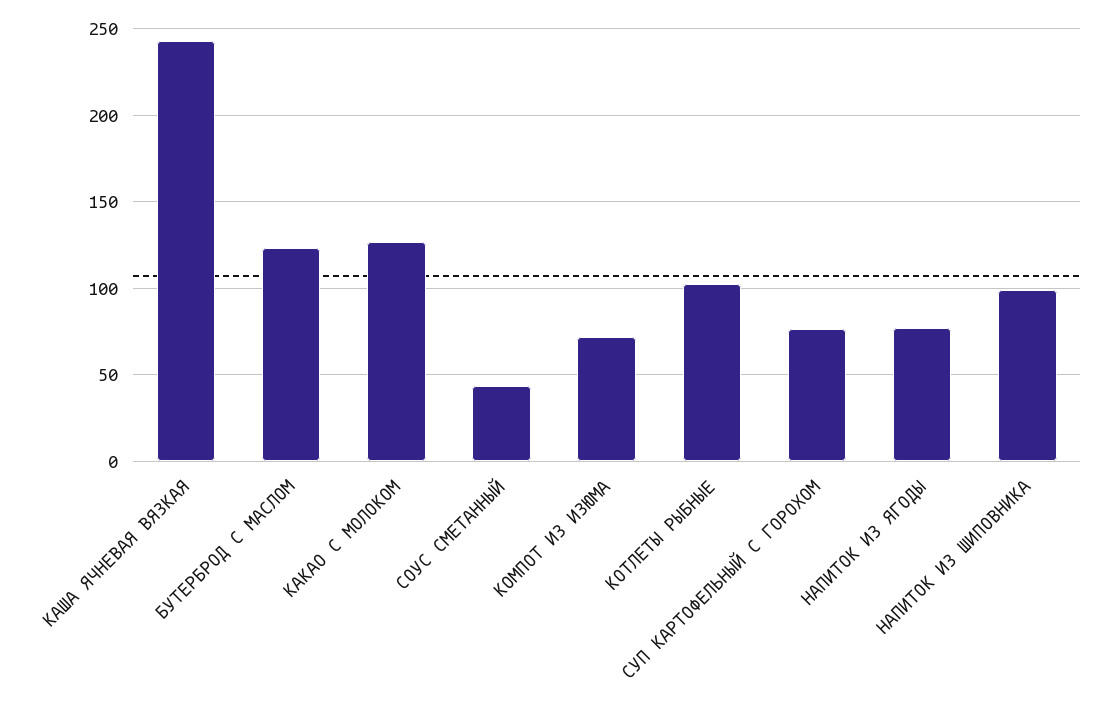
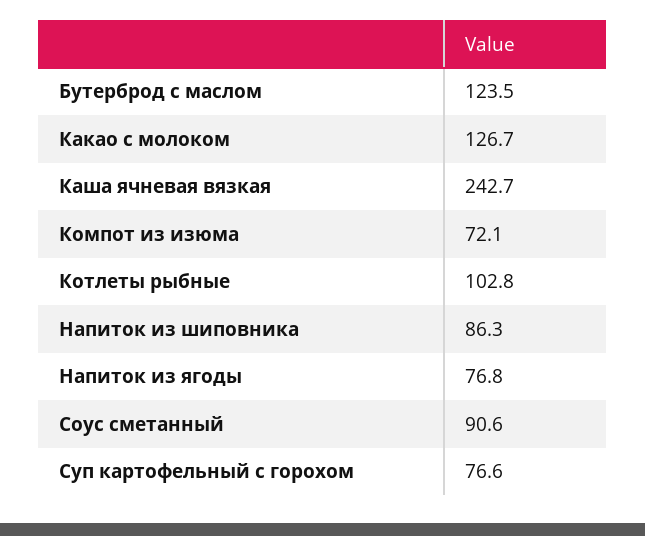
  {
    "КАША ЯЧНЕВАЯ ВЯЗКАЯ": 242.7,
    "БУТЕРБРОД С МАСЛОМ": 123.5,
    "КАКАО С МОЛОКОМ": 126.7,
-   "СОУС СМЕТАННЫЙ": 45,
+   "СОУС СМЕТАННЫЙ": 90.6,
    "КОМПОТ ИЗ ИЗЮМА": 72.1,
    "КОТЛЕТЫ РЫБНЫЕ": 102.8,
    "СУП КАРТОФЕЛЬНЫЙ С ГОРОХОМ": 76.6,
    "НАПИТОК ИЗ ЯГОДЫ": 76.8,
-   "НАПИТОК ИЗ ШИПОВНИКА": 100
+   "НАПИТОК ИЗ ШИПОВНИКА": 86.3
  }

